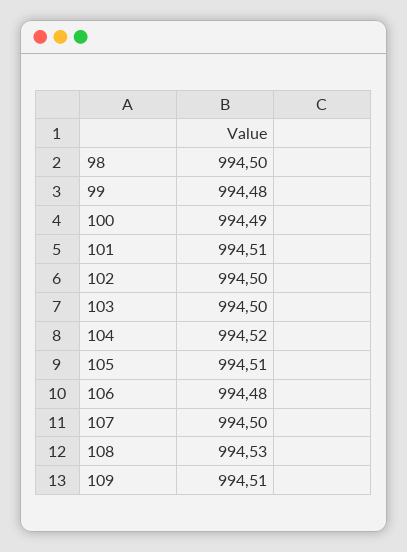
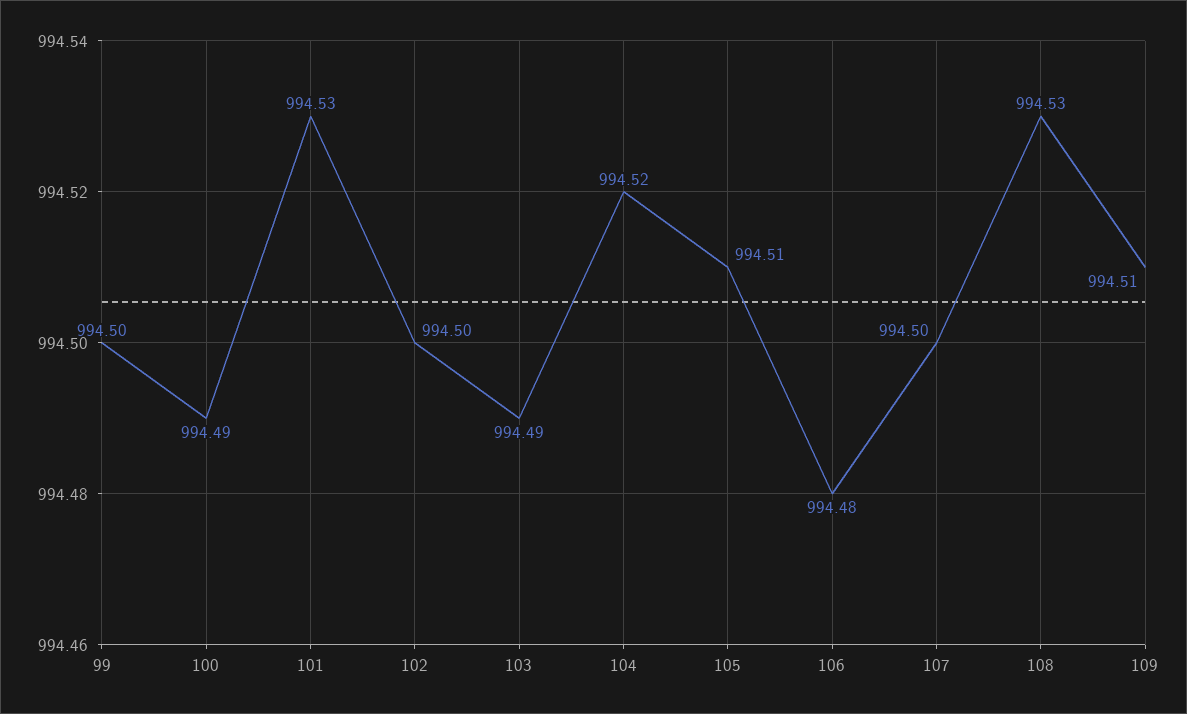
  {
-   "98": 994.5,
-   "99": 994.48,
+   "99": 994.5,
    "100": 994.49,
-   "101": 994.51,
+   "101": 994.53,
    "102": 994.5,
-   "103": 994.5,
+   "103": 994.49,
    "104": 994.52,
    "105": 994.51,
    "106": 994.48,
    "107": 994.5,
    "108": 994.53,
    "109": 994.51
  }

